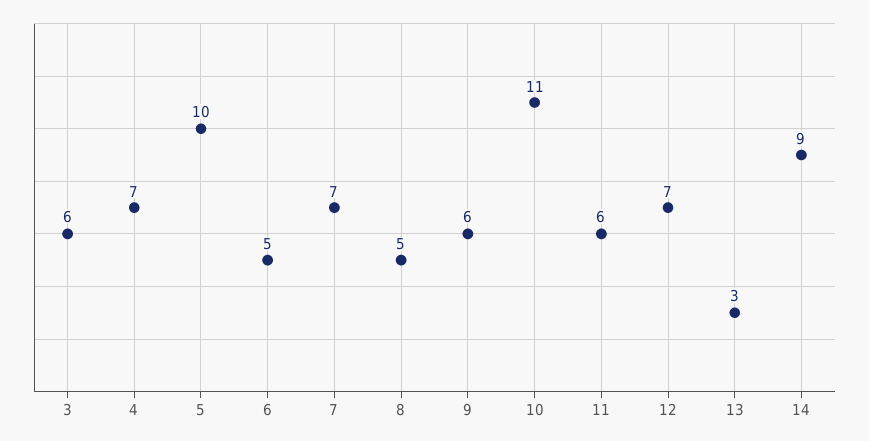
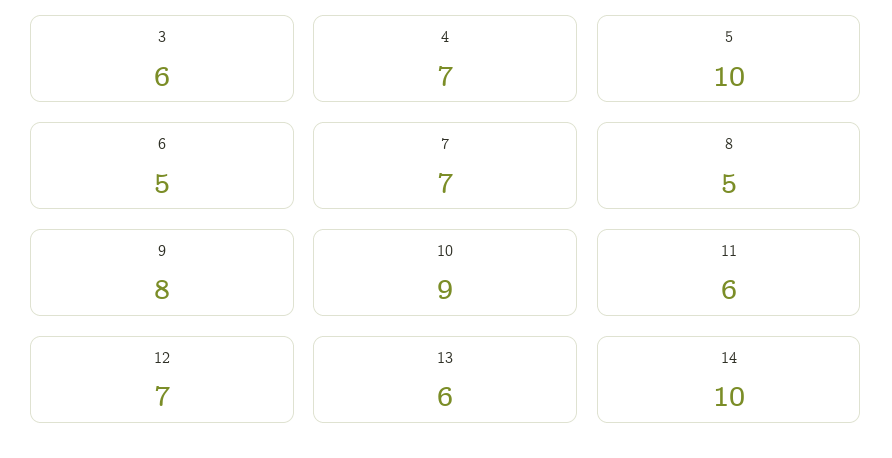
  {
    "3": 6,
    "4": 7,
    "5": 10,
    "6": 5,
    "7": 7,
    "8": 5,
-   "9": 6,
+   "9": 8,
-   "10": 11,
+   "10": 9,
    "11": 6,
    "12": 7,
-   "13": 3,
+   "13": 6,
-   "14": 9
+   "14": 10
  }

